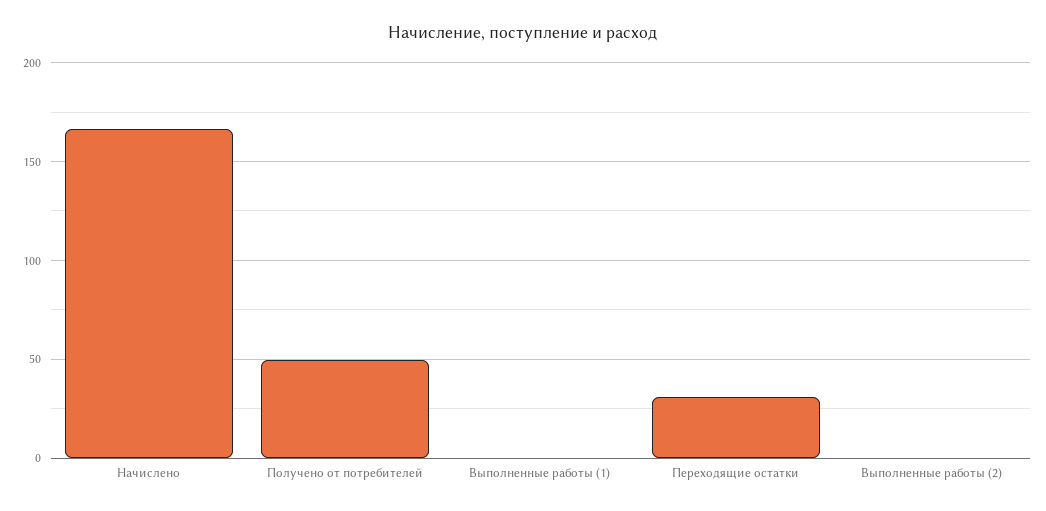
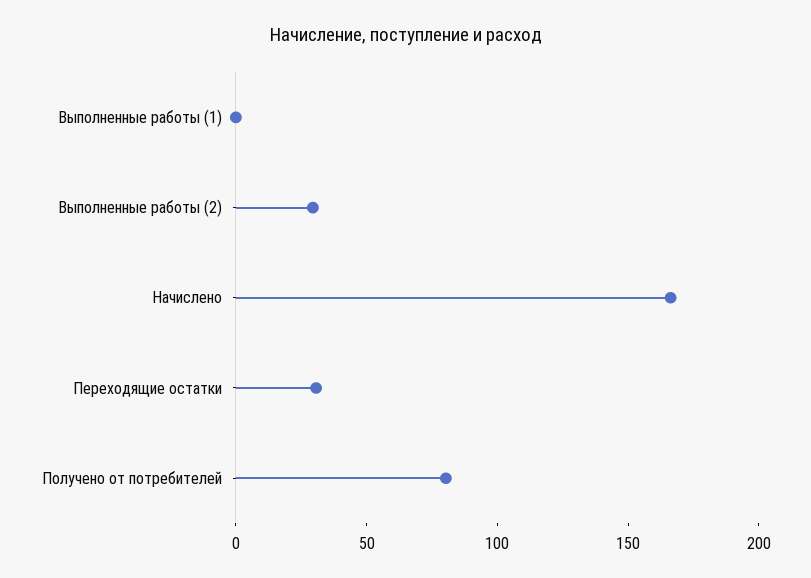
  {
    "Начислено": 165,
-   "Получено от потребителей": 50,
+   "Получено от потребителей": 80,
    "Выполненные работы (1)": 0,
    "Переходящие остатки": 30,
-   "Выполненные работы (2)": 0
+   "Выполненные работы (2)": 30
  }

